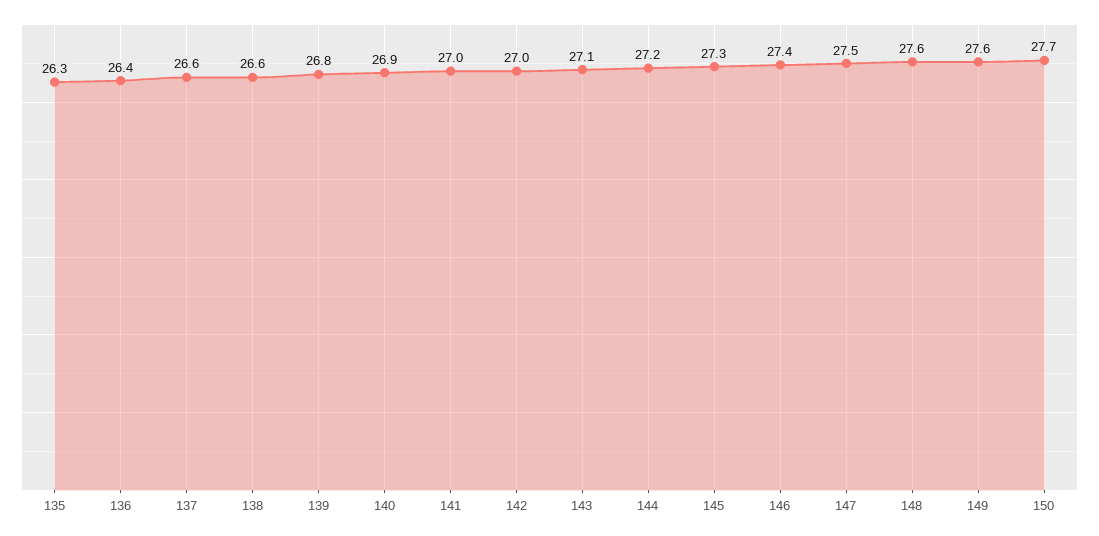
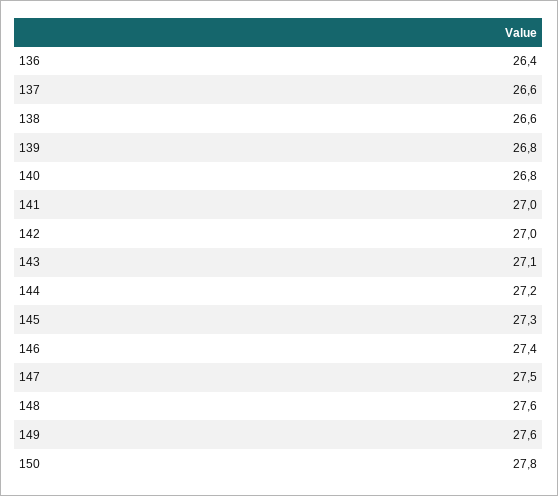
  {
-   "135": 26.3,
    "136": 26.4,
    "137": 26.6,
    "138": 26.6,
    "139": 26.8,
-   "140": 26.9,
+   "140": 26.8,
    "141": 27,
    "142": 27,
    "143": 27.1,
    "144": 27.2,
    "145": 27.3,
    "146": 27.4,
    "147": 27.5,
    "148": 27.6,
    "149": 27.6,
-   "150": 27.7
+   "150": 27.8
  }

